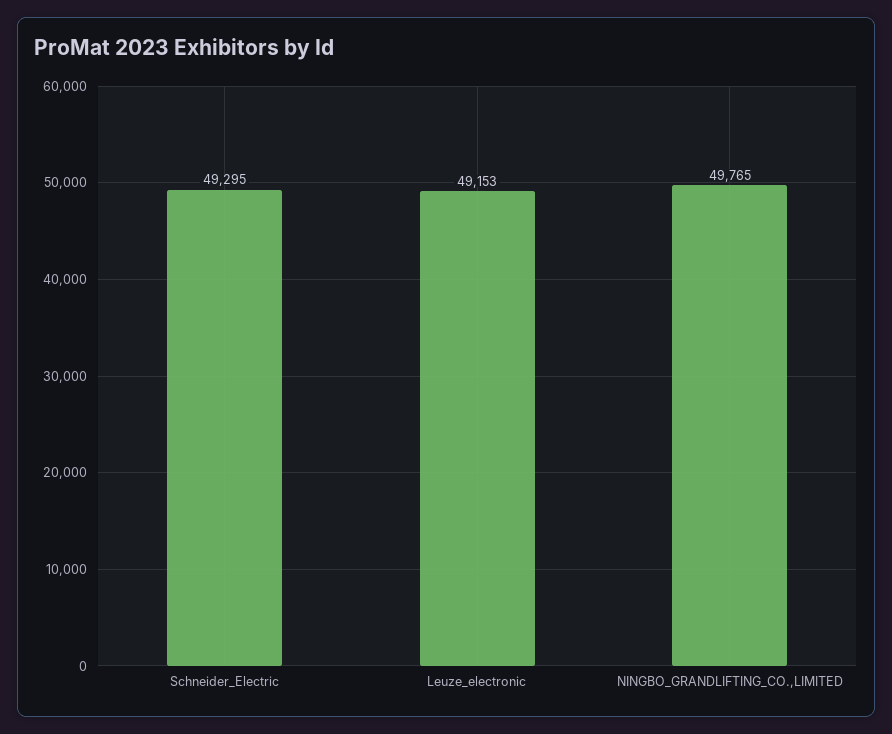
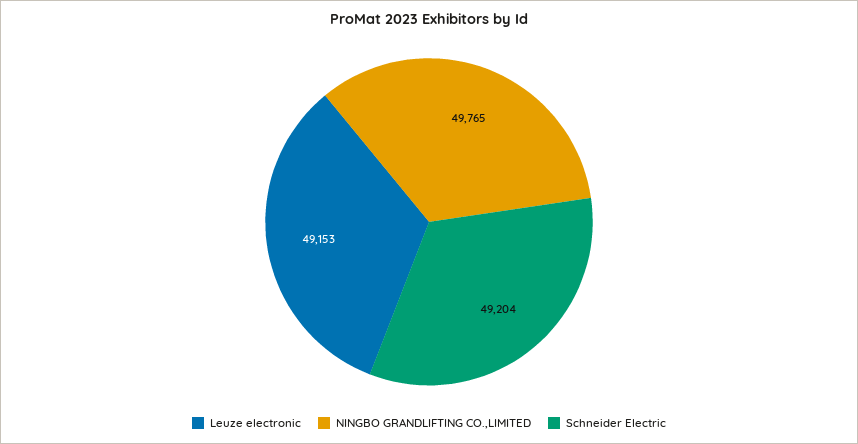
  {
-   "Schneider_Electric": 49295,
+   "Schneider_Electric": 49204,
    "Leuze_electronic": 49153,
    "NINGBO_GRANDLIFTING_CO.,LIMITED": 49765
  }

